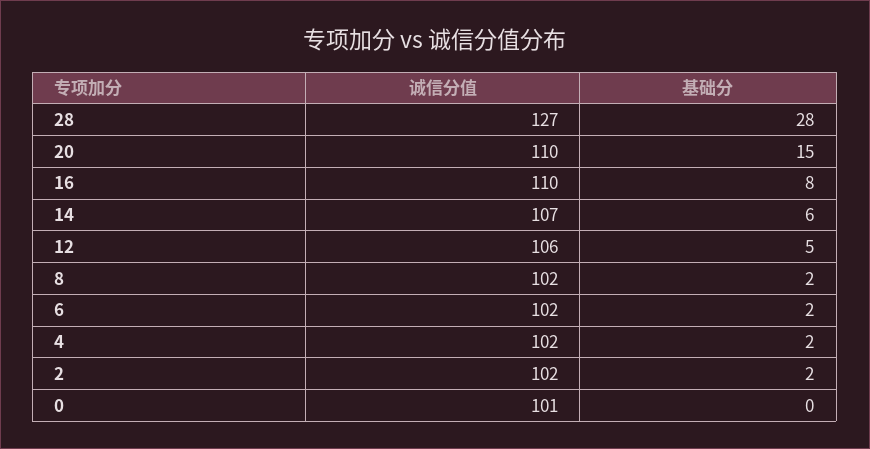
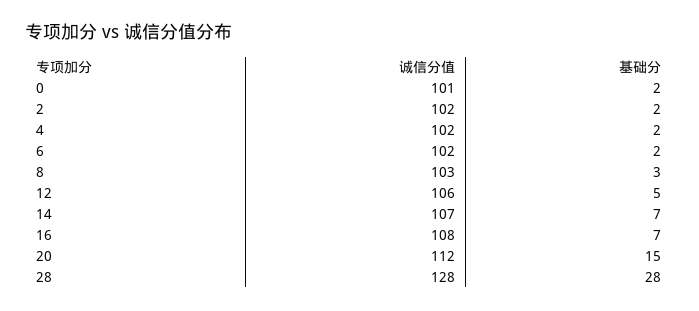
  {
    "诚信分值": {
-     "28": 127,
+     "28": 128,
-     "20": 110,
+     "20": 112,
-     "16": 110,
+     "16": 108,
      "14": 107,
      "12": 106,
-     "8": 102,
+     "8": 103,
      "6": 102,
      "4": 102,
      "2": 102,
      "0": 101
    },
    "基础分": {
      "28": 28,
      "20": 15,
-     "16": 8,
+     "16": 7,
-     "14": 6,
+     "14": 7,
      "12": 5,
-     "8": 2,
+     "8": 3,
      "6": 2,
      "4": 2,
      "2": 2,
-     "0": 0
+     "0": 2
    }
  }

